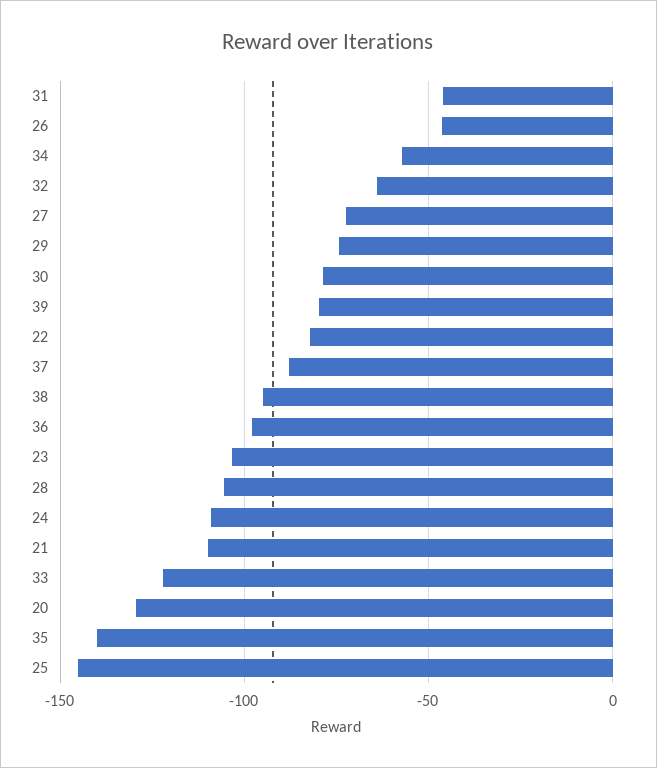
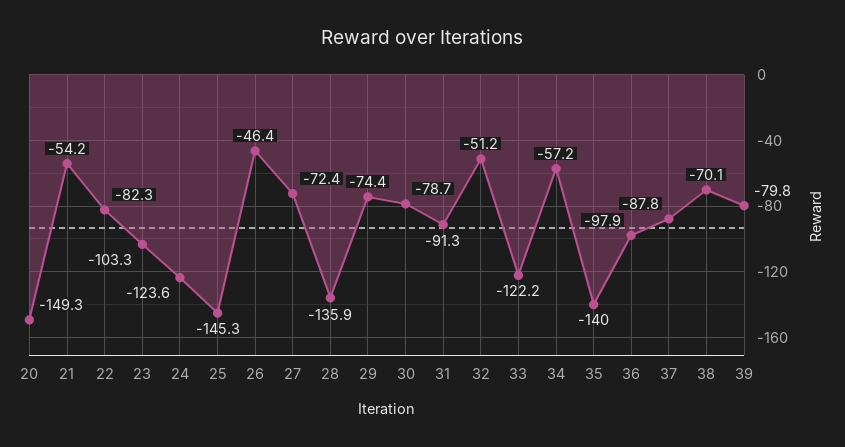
  {
-   "31": -45,
+   "31": -91.3,
    "26": -46.4,
    "34": -57.2,
-   "32": -65,
+   "32": -51.2,
    "27": -72.4,
    "29": -74.4,
    "30": -78.7,
    "39": -79.8,
    "22": -82.3,
    "37": -87.8,
-   "38": -95,
+   "38": -70.1,
    "36": -97.9,
    "23": -103.3,
-   "28": -105,
+   "28": -135.9,
-   "24": -110,
+   "24": -123.6,
-   "21": -110,
+   "21": -54.2,
    "33": -122.2,
-   "20": -130,
+   "20": -149.3,
    "35": -140,
    "25": -145.3
  }

